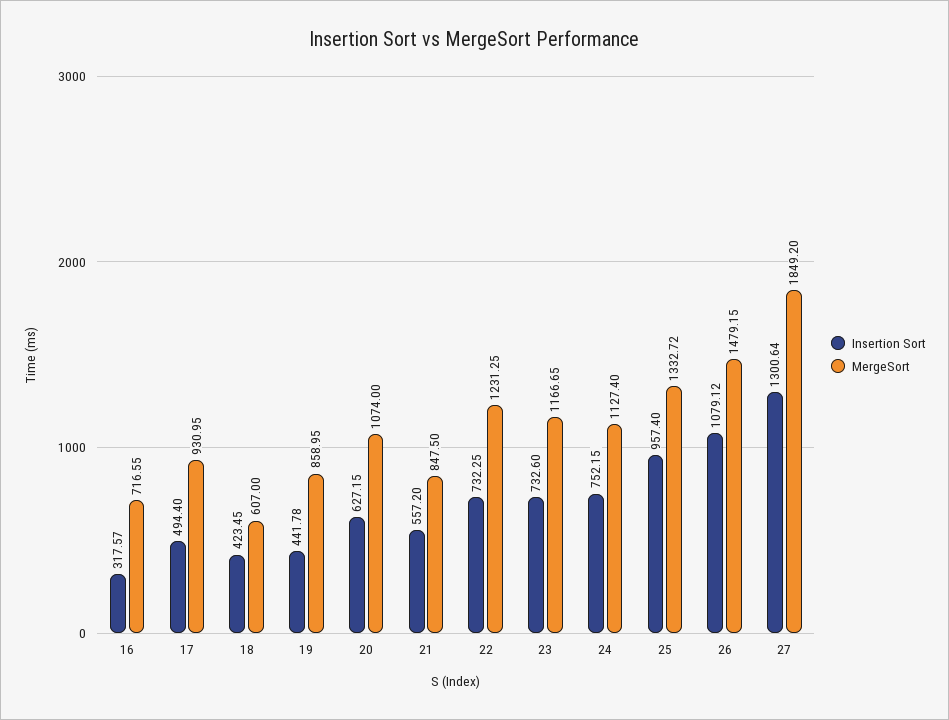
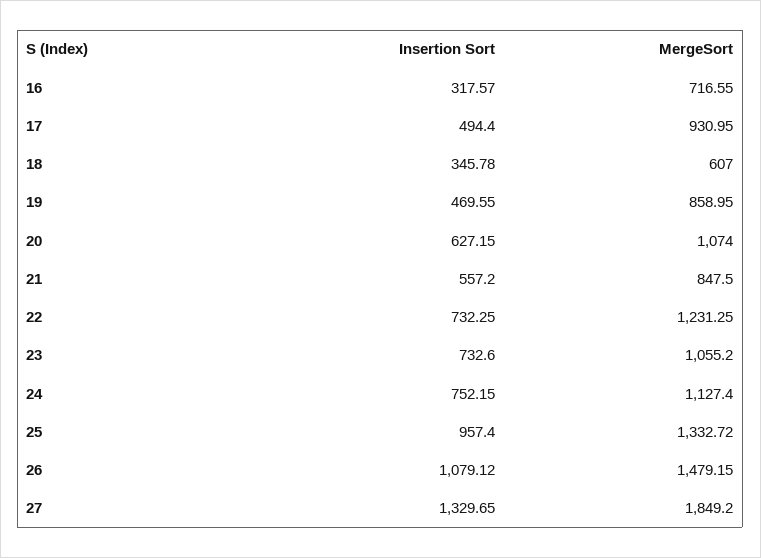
  {
    "Insertion Sort": {
      "16": 317.57,
      "17": 494.4,
-     "18": 423.45,
+     "18": 345.78,
-     "19": 441.78,
+     "19": 469.55,
      "20": 627.15,
      "21": 557.2,
      "22": 732.25,
      "23": 732.6,
      "24": 752.15,
      "25": 957.4,
      "26": 1079.12,
-     "27": 1300.64
+     "27": 1329.65
    },
    "MergeSort": {
      "16": 716.55,
      "17": 930.95,
      "18": 607,
      "19": 858.95,
      "20": 1074,
      "21": 847.5,
      "22": 1231.25,
-     "23": 1166.65,
+     "23": 1055.2,
      "24": 1127.4,
      "25": 1332.72,
      "26": 1479.15,
      "27": 1849.2
    }
  }

